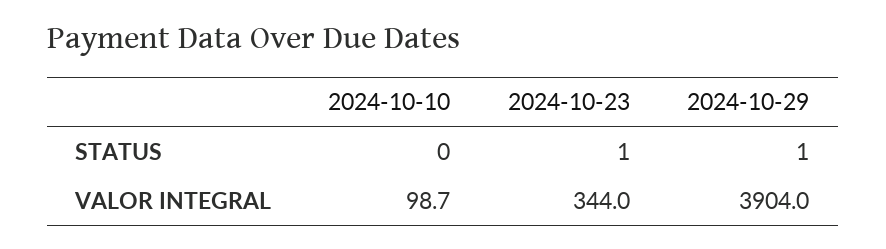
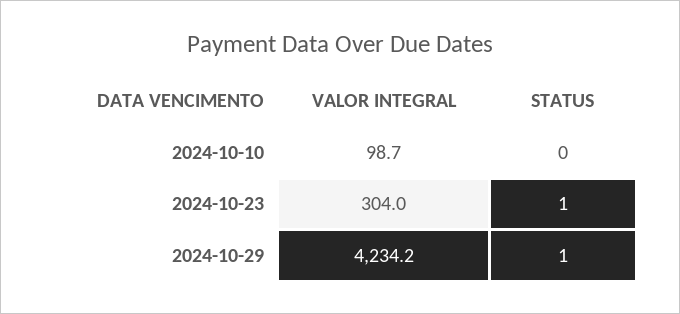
  {
    "2024-10-10": {
      "STATUS": 0,
      "VALOR INTEGRAL": 98.7
    },
    "2024-10-23": {
      "STATUS": 1,
-     "VALOR INTEGRAL": 344
+     "VALOR INTEGRAL": 304
    },
    "2024-10-29": {
      "STATUS": 1,
-     "VALOR INTEGRAL": 3904
+     "VALOR INTEGRAL": 4234.2
    }
  }

